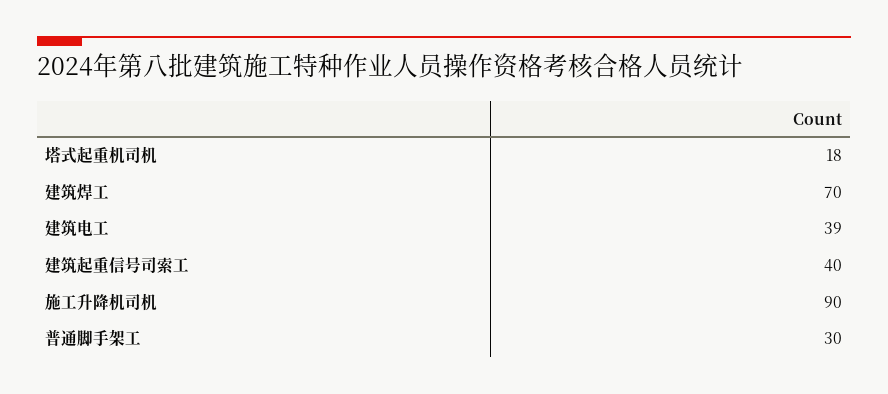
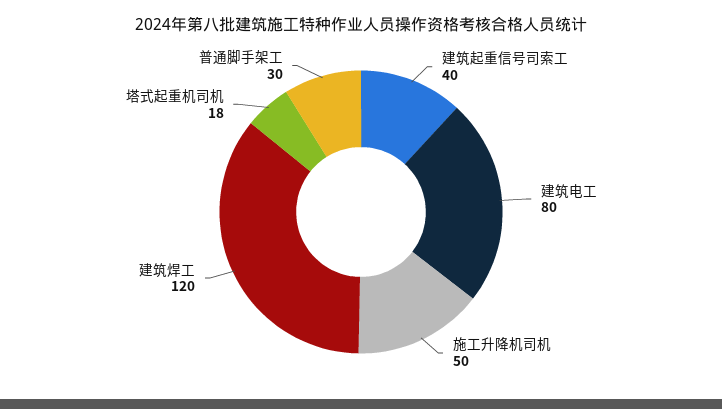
  {
    "塔式起重机司机": 18,
-   "建筑焊工": 70,
+   "建筑焊工": 120,
-   "建筑电工": 39,
+   "建筑电工": 80,
    "建筑起重信号司索工": 40,
-   "施工升降机司机": 90,
+   "施工升降机司机": 50,
    "普通脚手架工": 30
  }

